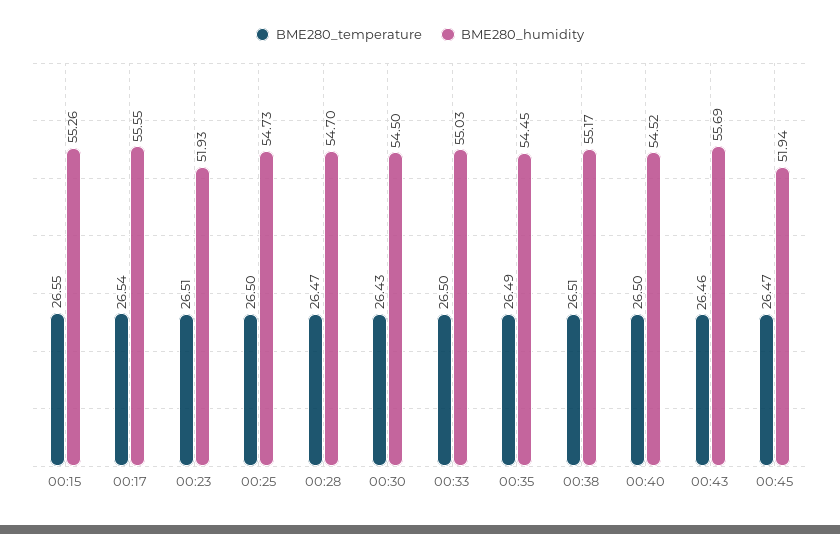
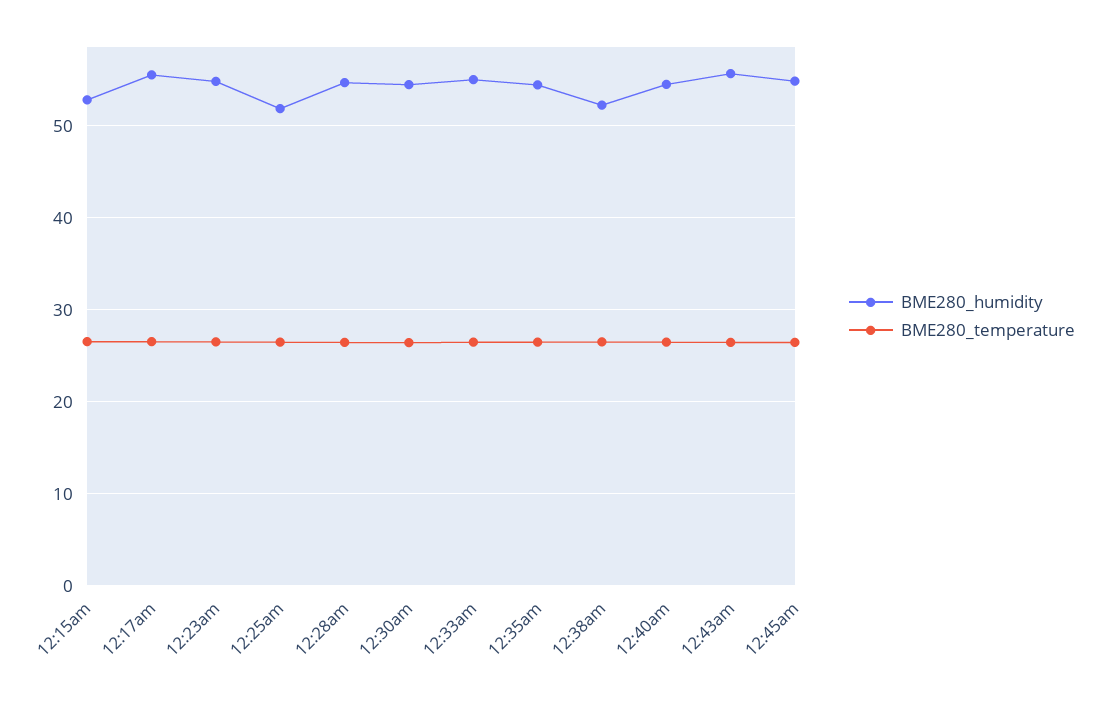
  {
    "BME280_temperature": {
      "00:15": 26.55,
      "00:17": 26.54,
      "00:23": 26.51,
      "00:25": 26.5,
      "00:28": 26.47,
      "00:30": 26.43,
      "00:33": 26.5,
      "00:35": 26.49,
      "00:38": 26.51,
      "00:40": 26.5,
      "00:43": 26.46,
      "00:45": 26.47
    },
    "BME280_humidity": {
-     "00:15": 55.26,
+     "00:15": 53,
      "00:17": 55.55,
-     "00:23": 51.93,
+     "00:23": 55,
-     "00:25": 54.73,
+     "00:25": 52,
      "00:28": 54.7,
      "00:30": 54.5,
      "00:33": 55.03,
      "00:35": 54.45,
-     "00:38": 55.17,
+     "00:38": 52,
      "00:40": 54.52,
      "00:43": 55.69,
-     "00:45": 51.94
+     "00:45": 55
    }
  }

